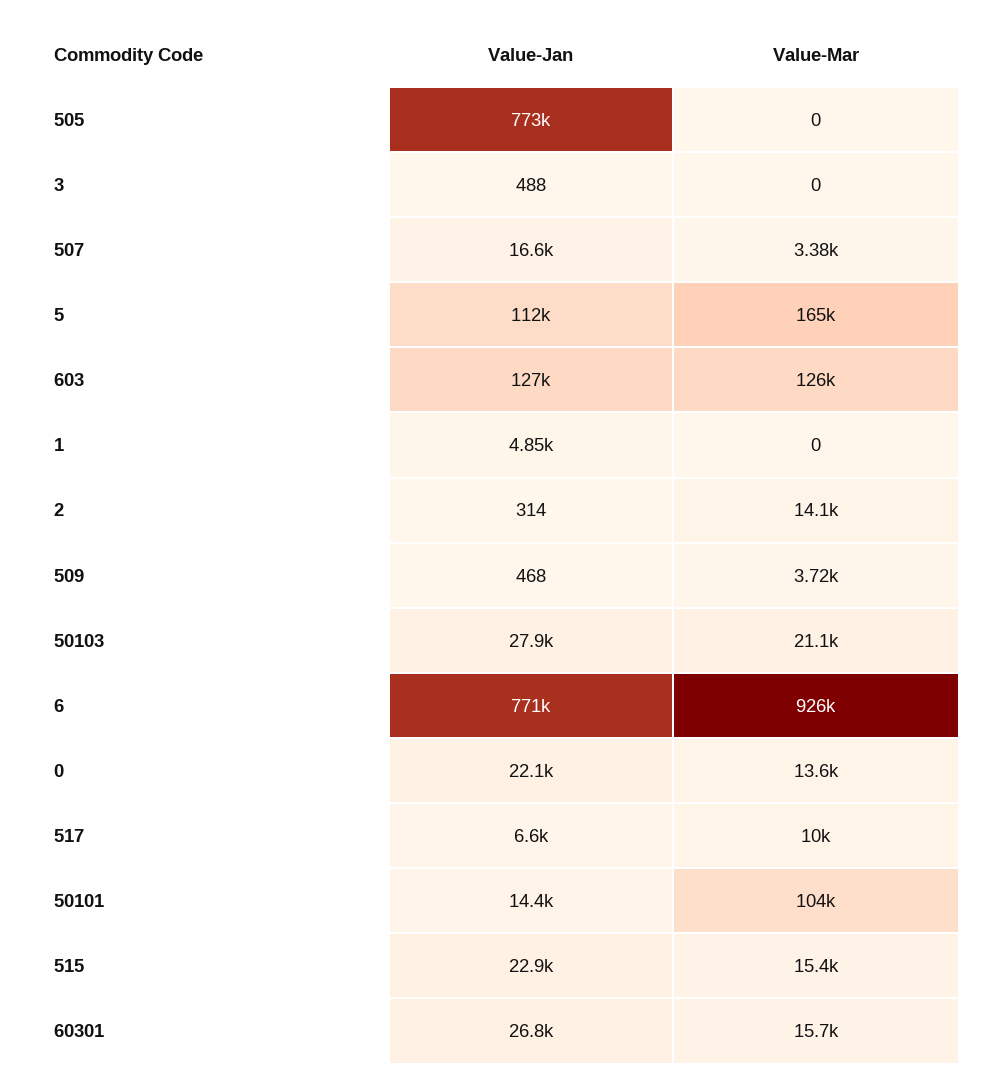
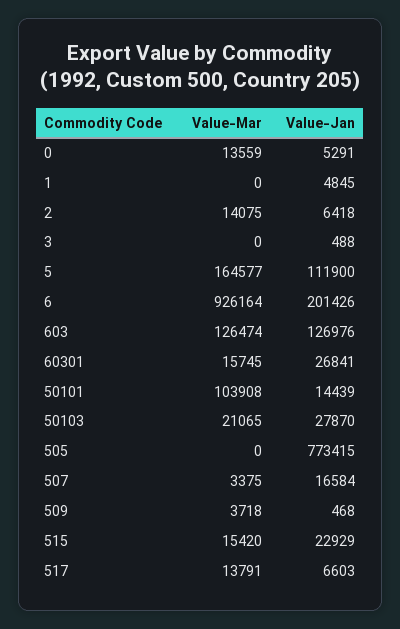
  {
    "Value-Jan": {
      "505": 773415,
      "3": 488,
      "507": 16584,
      "5": 111900,
      "603": 126976,
      "1": 4845,
-     "2": 314,
+     "2": 6418,
      "509": 468,
      "50103": 27870,
-     "6": 771000,
+     "6": 201426,
-     "0": 22100,
+     "0": 5291,
      "517": 6603,
      "50101": 14439,
      "515": 22929,
      "60301": 26841
    },
    "Value-Mar": {
      "505": 0,
      "3": 0,
      "507": 3375,
      "5": 164577,
      "603": 126474,
      "1": 0,
      "2": 14075,
      "509": 3718,
      "50103": 21065,
      "6": 926164,
      "0": 13559,
-     "517": 10000,
+     "517": 13791,
      "50101": 103908,
      "515": 15420,
      "60301": 15745
    }
  }

